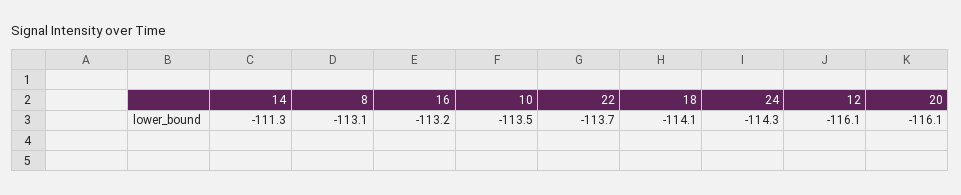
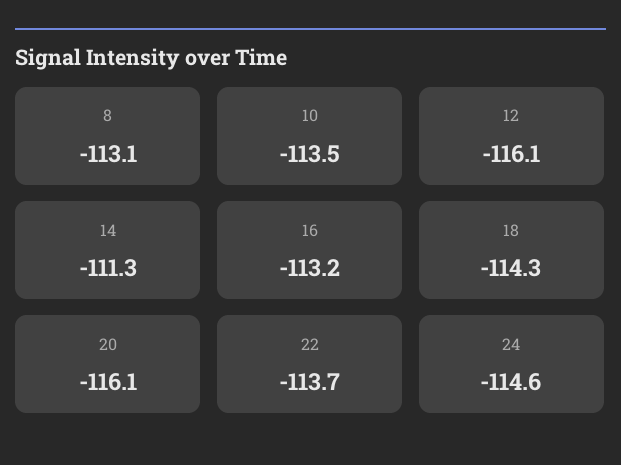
  {
    "14": -111.3,
    "8": -113.1,
    "16": -113.2,
    "10": -113.5,
    "22": -113.7,
-   "18": -114.1,
+   "18": -114.3,
-   "24": -114.3,
+   "24": -114.6,
    "12": -116.1,
    "20": -116.1
  }

